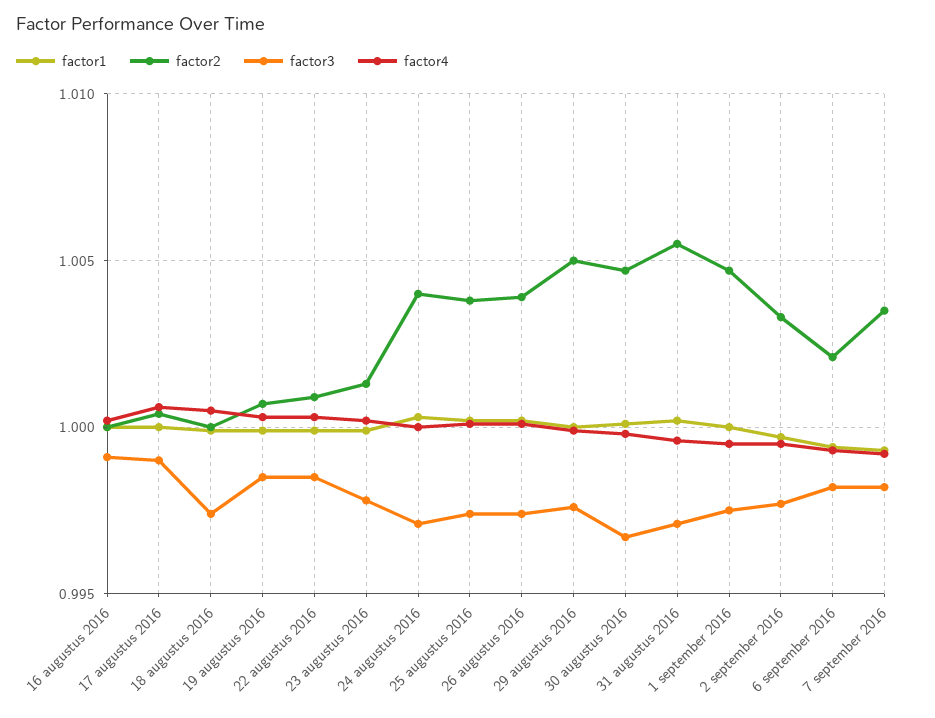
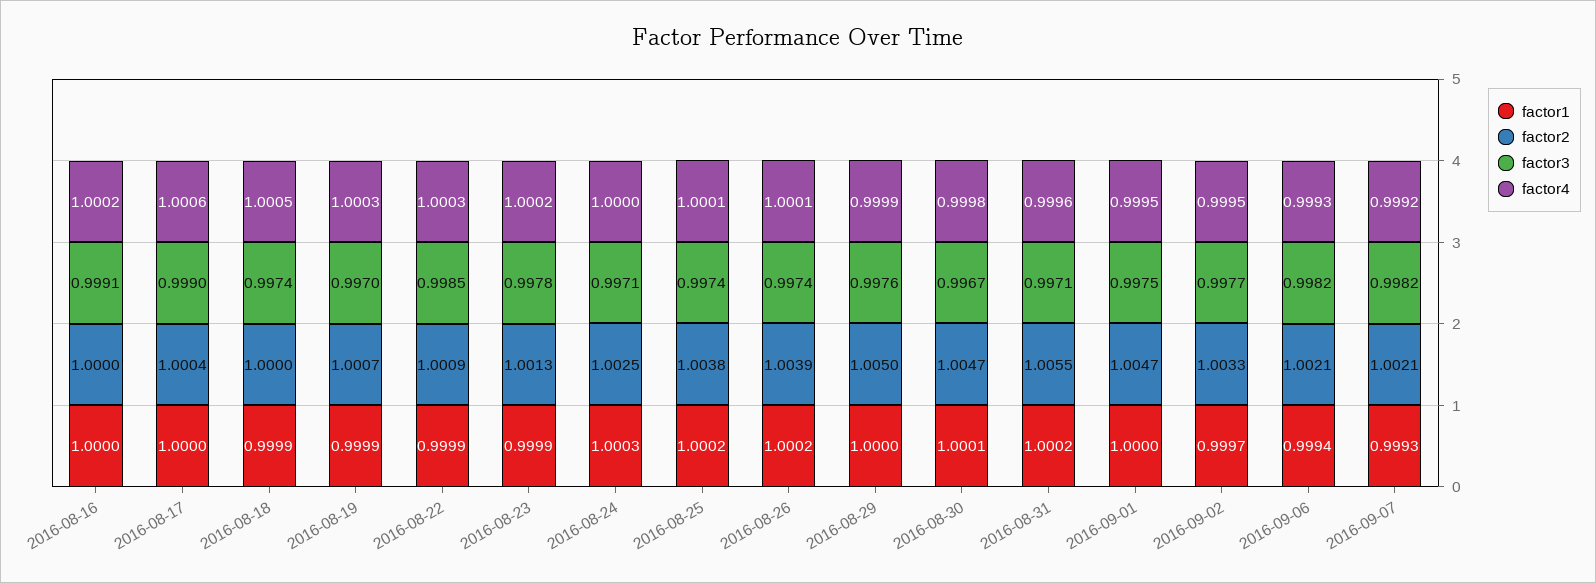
  {
    "factor1": {
      "16 augustus 2016": 1,
      "17 augustus 2016": 1,
      "18 augustus 2016": 0.9999,
      "19 augustus 2016": 0.9999,
      "22 augustus 2016": 0.9999,
      "23 augustus 2016": 0.9999,
      "24 augustus 2016": 1.0003,
      "25 augustus 2016": 1.0002,
      "26 augustus 2016": 1.0002,
      "29 augustus 2016": 1,
      "30 augustus 2016": 1.0001,
      "31 augustus 2016": 1.0002,
      "1 september 2016": 1,
      "2 september 2016": 0.9997,
      "6 september 2016": 0.9994,
      "7 september 2016": 0.9993
    },
    "factor2": {
      "16 augustus 2016": 1,
      "17 augustus 2016": 1.0004,
      "18 augustus 2016": 1,
      "19 augustus 2016": 1.0007,
      "22 augustus 2016": 1.0009,
      "23 augustus 2016": 1.0013,
-     "24 augustus 2016": 1.004,
+     "24 augustus 2016": 1.0025,
      "25 augustus 2016": 1.0038,
      "26 augustus 2016": 1.0039,
      "29 augustus 2016": 1.005,
      "30 augustus 2016": 1.0047,
      "31 augustus 2016": 1.0055,
      "1 september 2016": 1.0047,
      "2 september 2016": 1.0033,
      "6 september 2016": 1.0021,
-     "7 september 2016": 1.0035
+     "7 september 2016": 1.0021
    },
    "factor3": {
      "16 augustus 2016": 0.9991,
      "17 augustus 2016": 0.999,
      "18 augustus 2016": 0.9974,
-     "19 augustus 2016": 0.9985,
+     "19 augustus 2016": 0.997,
      "22 augustus 2016": 0.9985,
      "23 augustus 2016": 0.9978,
      "24 augustus 2016": 0.9971,
      "25 augustus 2016": 0.9974,
      "26 augustus 2016": 0.9974,
      "29 augustus 2016": 0.9976,
      "30 augustus 2016": 0.9967,
      "31 augustus 2016": 0.9971,
      "1 september 2016": 0.9975,
      "2 september 2016": 0.9977,
      "6 september 2016": 0.9982,
      "7 september 2016": 0.9982
    },
    "factor4": {
      "16 augustus 2016": 1.0002,
      "17 augustus 2016": 1.0006,
      "18 augustus 2016": 1.0005,
      "19 augustus 2016": 1.0003,
      "22 augustus 2016": 1.0003,
      "23 augustus 2016": 1.0002,
      "24 augustus 2016": 1,
      "25 augustus 2016": 1.0001,
      "26 augustus 2016": 1.0001,
      "29 augustus 2016": 0.9999,
      "30 augustus 2016": 0.9998,
      "31 augustus 2016": 0.9996,
      "1 september 2016": 0.9995,
      "2 september 2016": 0.9995,
      "6 september 2016": 0.9993,
      "7 september 2016": 0.9992
    }
  }

